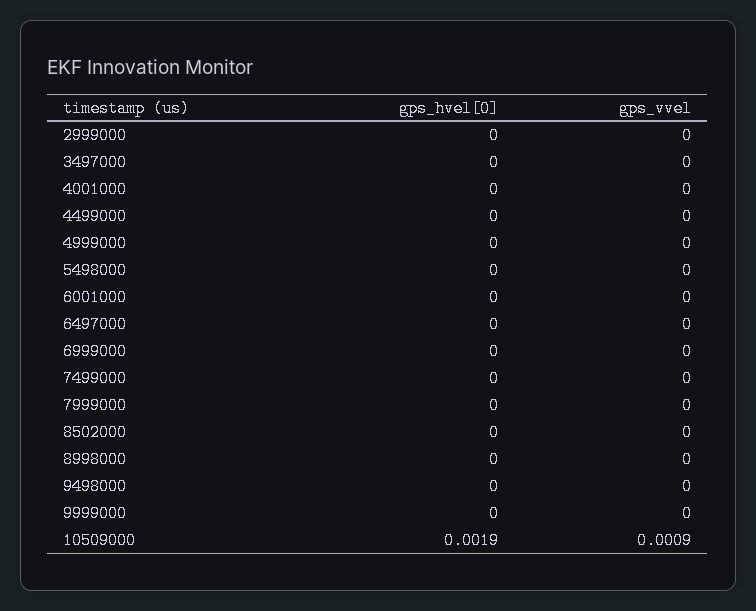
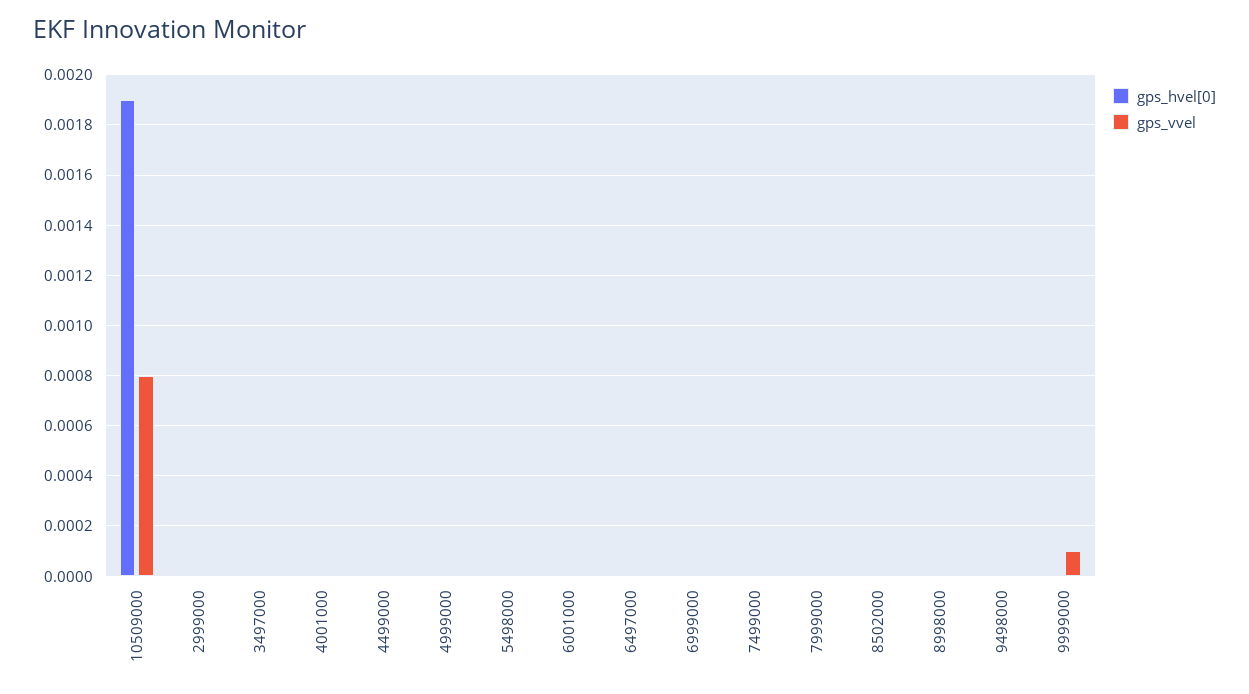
  {
    "gps_hvel[0]": {
      "2999000": 0,
      "3497000": 0,
      "4001000": 0,
      "4499000": 0,
      "4999000": 0,
      "5498000": 0,
      "6001000": 0,
      "6497000": 0,
      "6999000": 0,
      "7499000": 0,
      "7999000": 0,
      "8502000": 0,
      "8998000": 0,
      "9498000": 0,
      "9999000": 0,
      "10509000": 0.0019
    },
    "gps_vvel": {
      "2999000": 0,
      "3497000": 0,
      "4001000": 0,
      "4499000": 0,
      "4999000": 0,
      "5498000": 0,
      "6001000": 0,
      "6497000": 0,
      "6999000": 0,
      "7499000": 0,
      "7999000": 0,
      "8502000": 0,
      "8998000": 0,
      "9498000": 0,
-     "9999000": 0,
+     "9999000": 0.0001,
-     "10509000": 0.0009
+     "10509000": 0.0008
    }
  }

